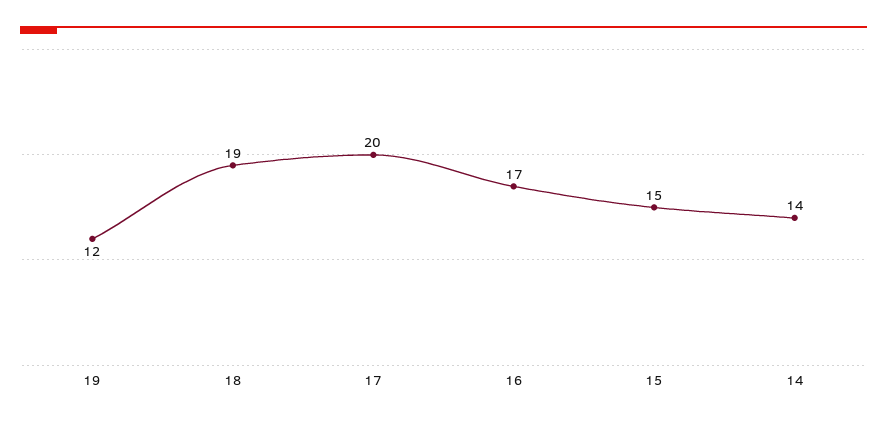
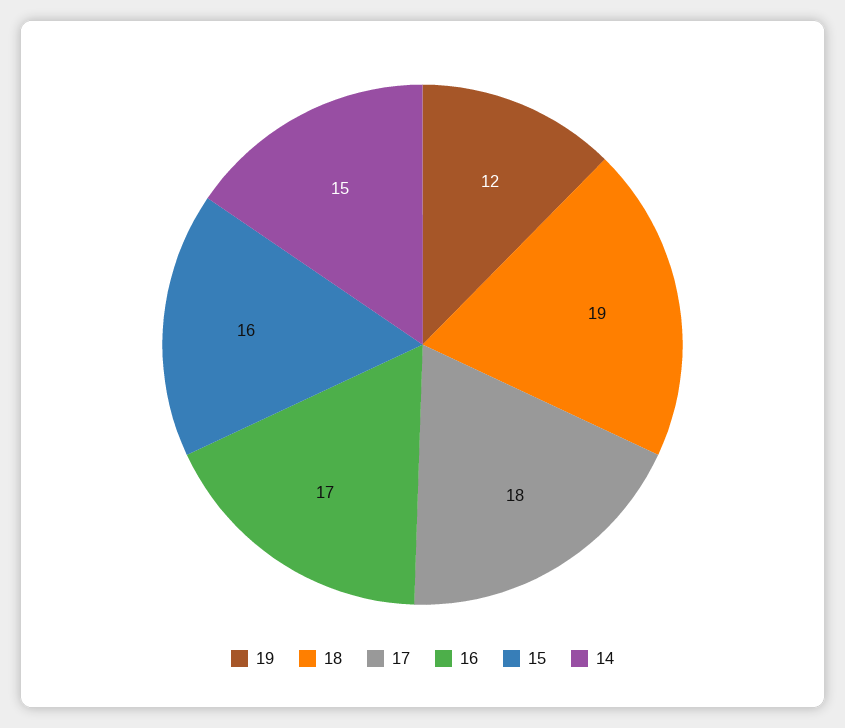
  {
    "19": 12,
    "18": 19,
-   "17": 20,
+   "17": 18,
    "16": 17,
-   "15": 15,
+   "15": 16,
-   "14": 14
+   "14": 15
  }

